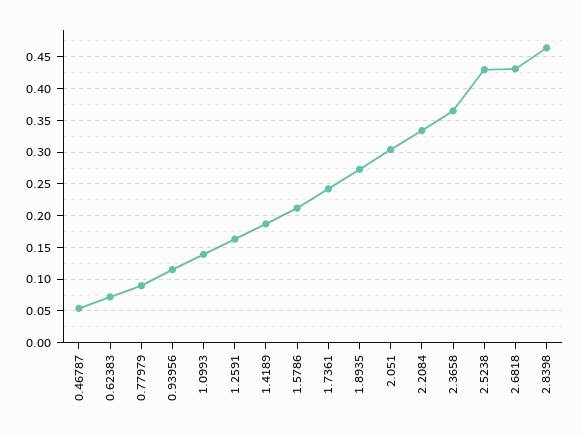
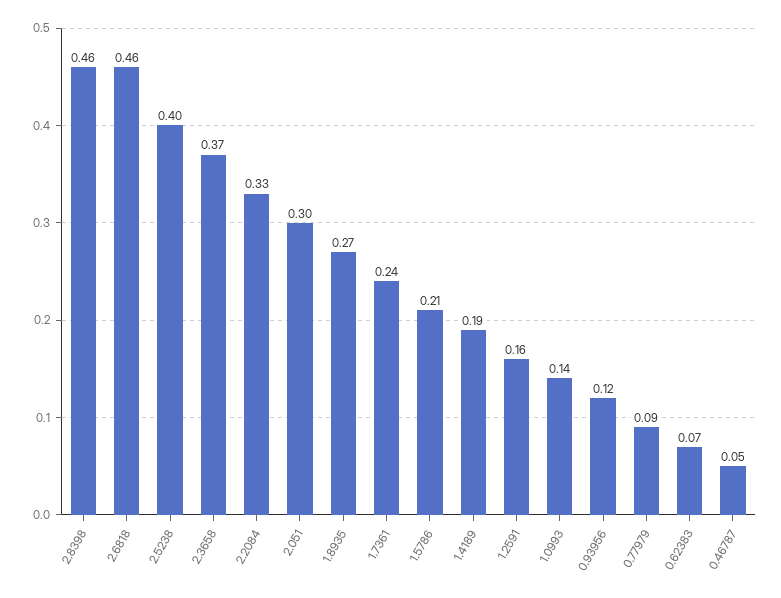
  {
    "0.46787": 0.05,
    "0.62383": 0.07,
    "0.77979": 0.09,
    "0.93956": 0.12,
    "1.0993": 0.14,
    "1.2591": 0.16,
    "1.4189": 0.19,
    "1.5786": 0.21,
    "1.7361": 0.24,
    "1.8935": 0.27,
    "2.051": 0.3,
    "2.2084": 0.33,
    "2.3658": 0.37,
-   "2.5238": 0.43,
+   "2.5238": 0.4,
-   "2.6818": 0.43,
+   "2.6818": 0.46,
    "2.8398": 0.46
  }

